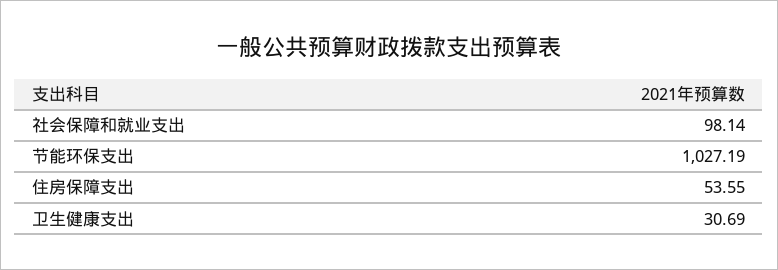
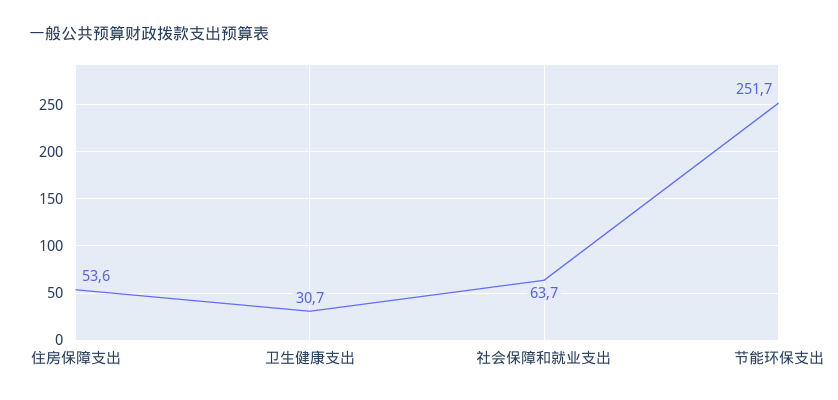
  {
-   "社会保障和就业支出": 98.14,
+   "社会保障和就业支出": 63.7,
-   "节能环保支出": 1027.19,
+   "节能环保支出": 251.7,
    "住房保障支出": 53.55,
    "卫生健康支出": 30.69
  }

